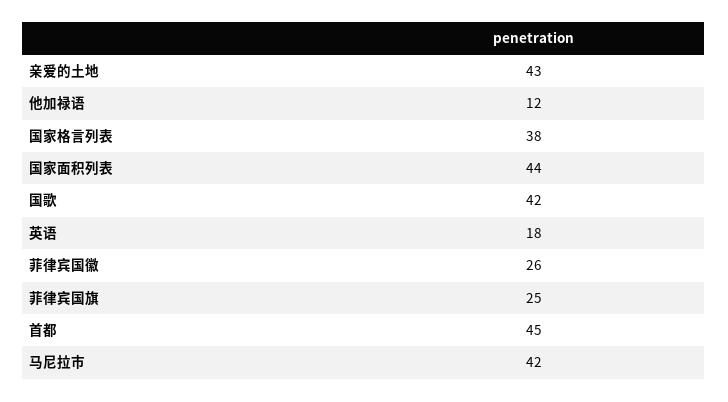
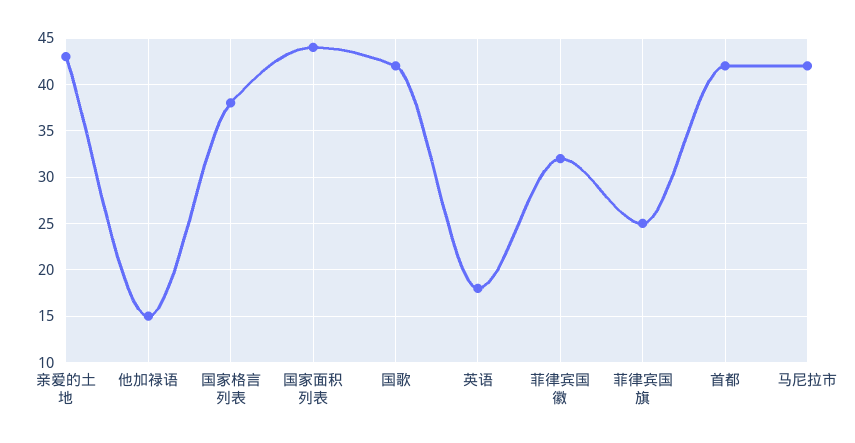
  {
    "亲爱的土地": 43,
-   "他加禄语": 12,
+   "他加禄语": 15,
    "国家格言列表": 38,
    "国家面积列表": 44,
    "国歌": 42,
    "英语": 18,
-   "菲律宾国徽": 26,
+   "菲律宾国徽": 32,
    "菲律宾国旗": 25,
-   "首都": 45,
+   "首都": 42,
    "马尼拉市": 42
  }

